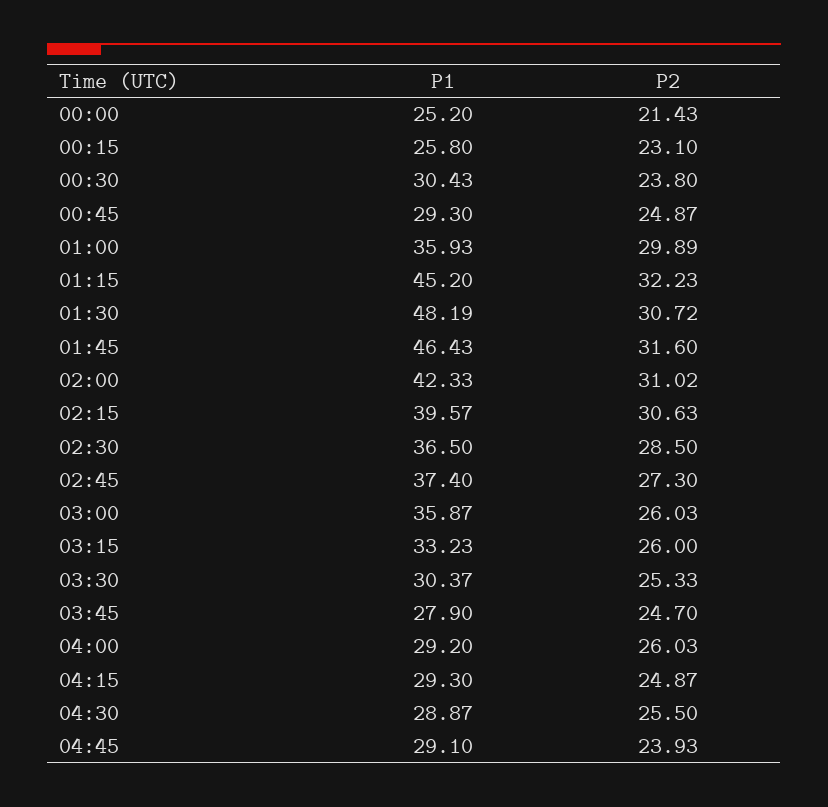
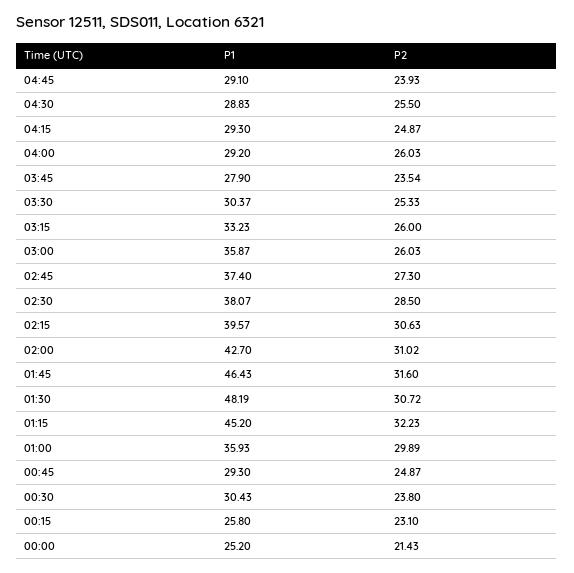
  {
    "P1": {
      "00:00": 25.2,
      "00:15": 25.8,
      "00:30": 30.43,
      "00:45": 29.3,
      "01:00": 35.93,
      "01:15": 45.2,
      "01:30": 48.19,
      "01:45": 46.43,
-     "02:00": 42.33,
+     "02:00": 42.7,
      "02:15": 39.57,
-     "02:30": 36.5,
+     "02:30": 38.07,
      "02:45": 37.4,
      "03:00": 35.87,
      "03:15": 33.23,
      "03:30": 30.37,
      "03:45": 27.9,
      "04:00": 29.2,
      "04:15": 29.3,
-     "04:30": 28.87,
+     "04:30": 28.83,
      "04:45": 29.1
    },
    "P2": {
      "00:00": 21.43,
      "00:15": 23.1,
      "00:30": 23.8,
      "00:45": 24.87,
      "01:00": 29.89,
      "01:15": 32.23,
      "01:30": 30.72,
      "01:45": 31.6,
      "02:00": 31.02,
      "02:15": 30.63,
      "02:30": 28.5,
      "02:45": 27.3,
      "03:00": 26.03,
      "03:15": 26,
      "03:30": 25.33,
-     "03:45": 24.7,
+     "03:45": 23.54,
      "04:00": 26.03,
      "04:15": 24.87,
      "04:30": 25.5,
      "04:45": 23.93
    }
  }

